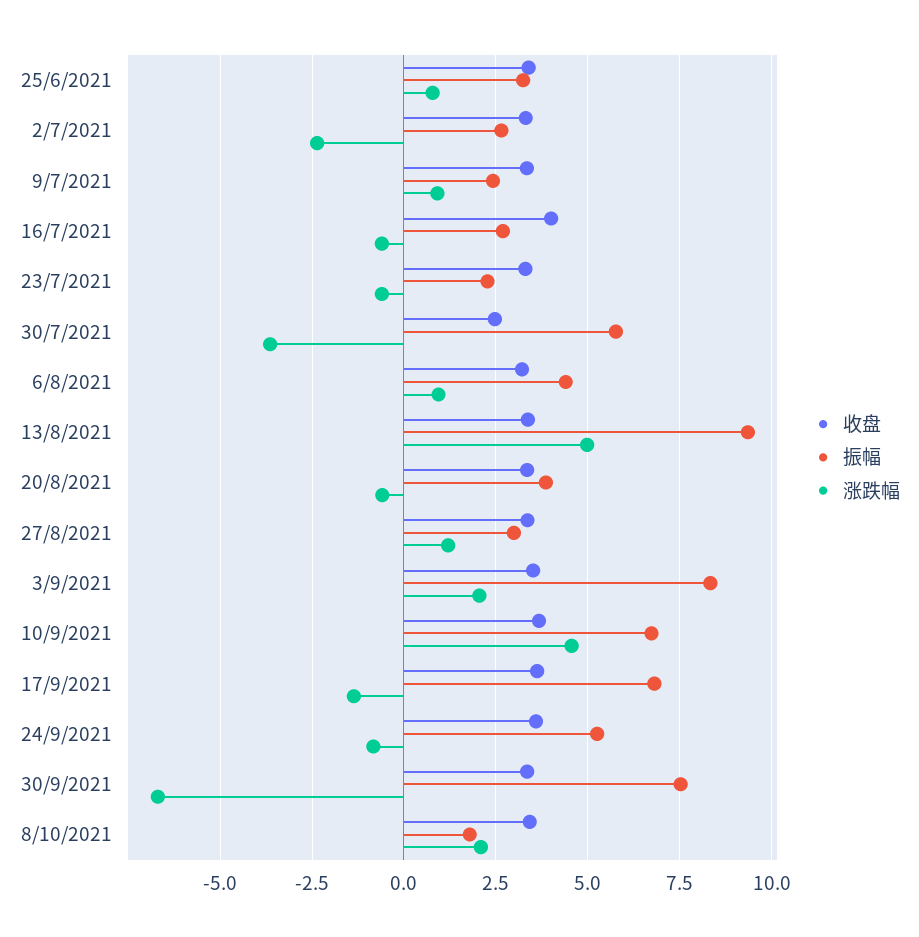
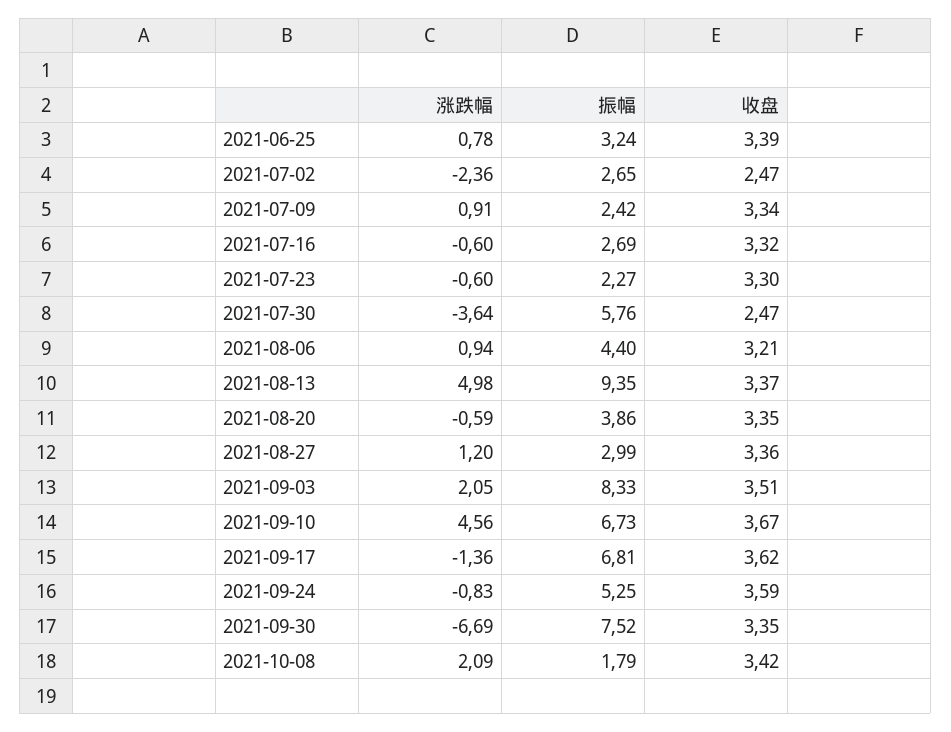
  {
    "收盘": {
      "25/6/2021": 3.39,
-     "2/7/2021": 3.25,
+     "2/7/2021": 2.47,
      "9/7/2021": 3.34,
-     "16/7/2021": 4,
+     "16/7/2021": 3.32,
      "23/7/2021": 3.3,
      "30/7/2021": 2.47,
      "6/8/2021": 3.21,
      "13/8/2021": 3.37,
      "20/8/2021": 3.35,
      "27/8/2021": 3.36,
      "3/9/2021": 3.51,
      "10/9/2021": 3.67,
      "17/9/2021": 3.62,
      "24/9/2021": 3.59,
      "30/9/2021": 3.35,
      "8/10/2021": 3.42
    },
    "振幅": {
      "25/6/2021": 3.24,
      "2/7/2021": 2.65,
      "9/7/2021": 2.42,
      "16/7/2021": 2.69,
      "23/7/2021": 2.27,
      "30/7/2021": 5.76,
      "6/8/2021": 4.4,
      "13/8/2021": 9.35,
      "20/8/2021": 3.86,
      "27/8/2021": 2.99,
      "3/9/2021": 8.33,
      "10/9/2021": 6.73,
      "17/9/2021": 6.81,
      "24/9/2021": 5.25,
      "30/9/2021": 7.52,
      "8/10/2021": 1.79
    },
    "涨跌幅": {
      "25/6/2021": 0.78,
      "2/7/2021": -2.36,
      "9/7/2021": 0.91,
      "16/7/2021": -0.6,
      "23/7/2021": -0.6,
      "30/7/2021": -3.64,
      "6/8/2021": 0.94,
      "13/8/2021": 4.98,
      "20/8/2021": -0.59,
      "27/8/2021": 1.2,
      "3/9/2021": 2.05,
      "10/9/2021": 4.56,
      "17/9/2021": -1.36,
      "24/9/2021": -0.83,
      "30/9/2021": -6.69,
      "8/10/2021": 2.09
    }
  }

